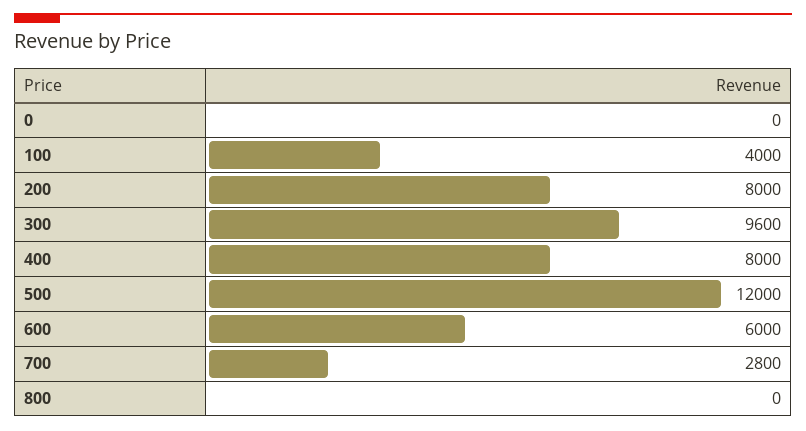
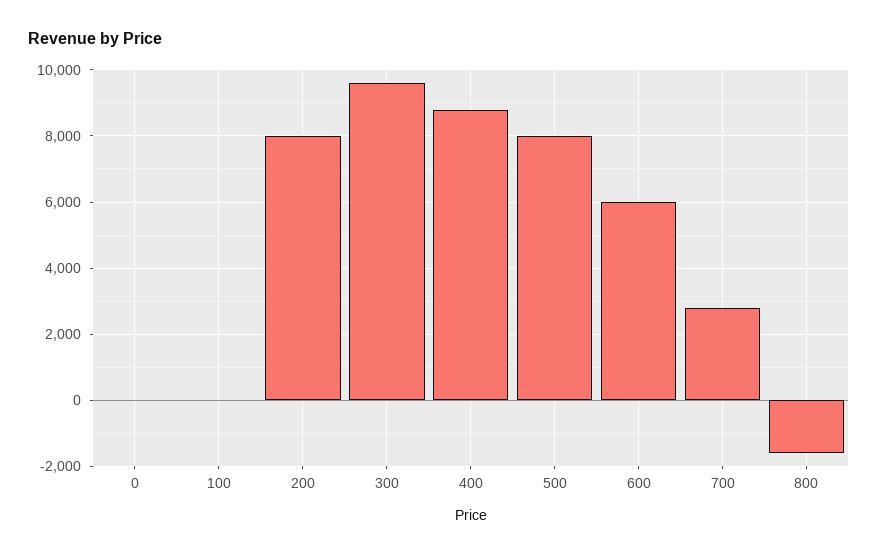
  {
    "0": 0,
-   "100": 4000,
+   "100": 0,
    "200": 8000,
    "300": 9600,
-   "400": 8000,
+   "400": 8800,
-   "500": 12000,
+   "500": 8000,
    "600": 6000,
    "700": 2800,
-   "800": 0
+   "800": -1600
  }

